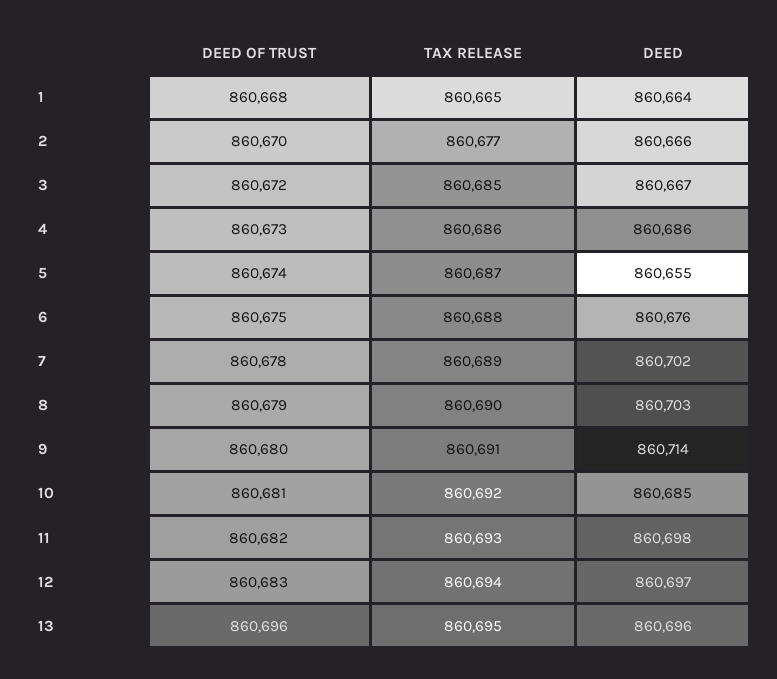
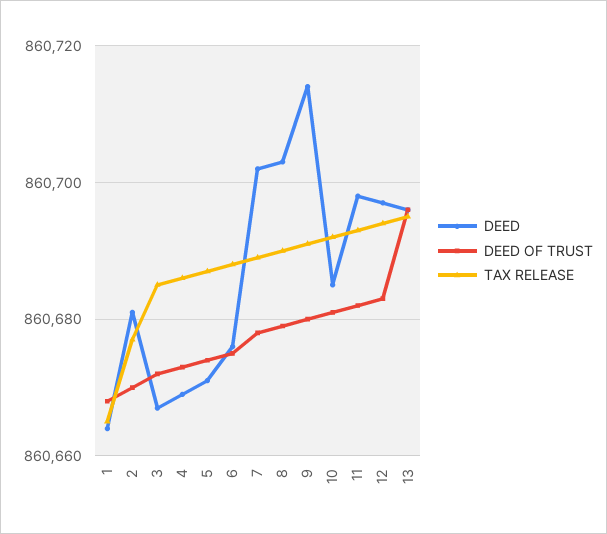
  {
    "DEED OF TRUST": {
      "1": 860668,
      "2": 860670,
      "3": 860672,
      "4": 860673,
      "5": 860674,
      "6": 860675,
      "7": 860678,
      "8": 860679,
      "9": 860680,
      "10": 860681,
      "11": 860682,
      "12": 860683,
      "13": 860696
    },
    "TAX RELEASE": {
      "1": 860665,
      "2": 860677,
      "3": 860685,
      "4": 860686,
      "5": 860687,
      "6": 860688,
      "7": 860689,
      "8": 860690,
      "9": 860691,
      "10": 860692,
      "11": 860693,
      "12": 860694,
      "13": 860695
    },
    "DEED": {
      "1": 860664,
-     "2": 860666,
+     "2": 860680,
      "3": 860667,
-     "4": 860686,
+     "4": 860670,
-     "5": 860655,
+     "5": 860670,
      "6": 860676,
      "7": 860702,
      "8": 860703,
      "9": 860714,
      "10": 860685,
      "11": 860698,
      "12": 860697,
      "13": 860696
    }
  }

